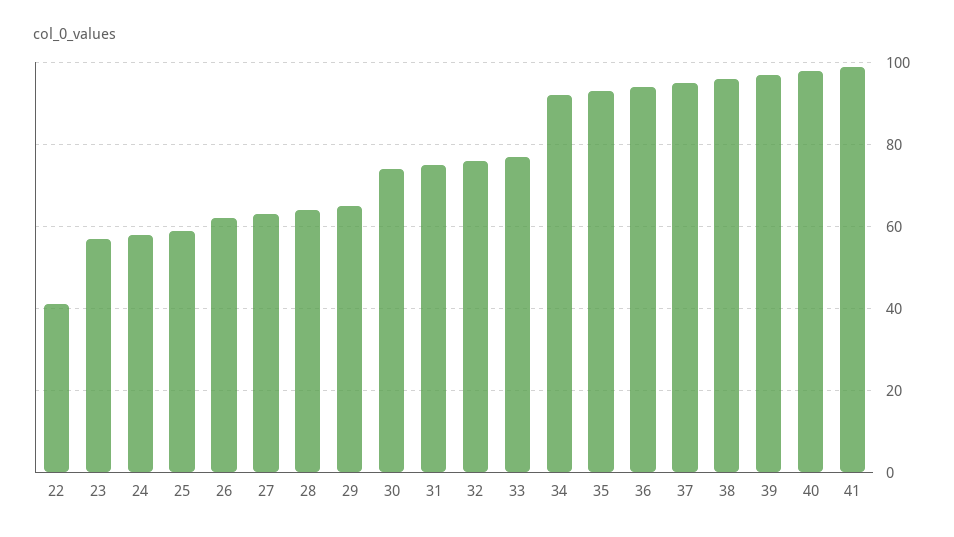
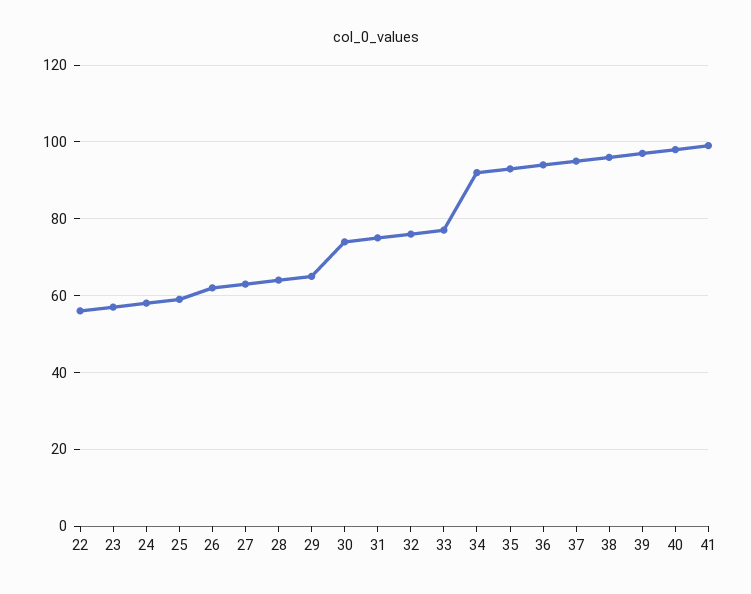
  {
-   "22": 40,
+   "22": 55,
    "23": 55,
    "24": 60,
    "25": 60,
    "26": 60,
    "27": 65,
    "28": 65,
    "29": 65,
    "30": 75,
    "31": 75,
    "32": 75,
    "33": 75,
    "34": 90,
    "35": 95,
    "36": 95,
    "37": 95,
    "38": 95,
    "39": 95,
    "40": 100,
    "41": 100
  }

